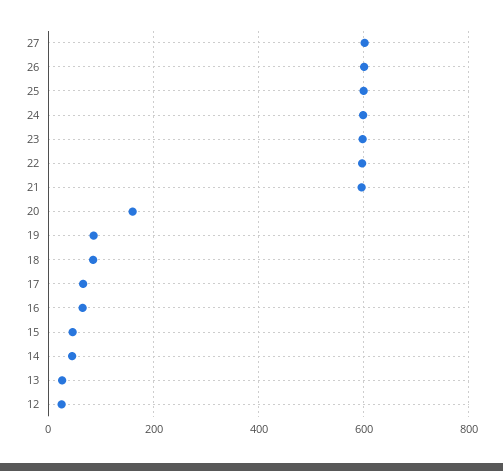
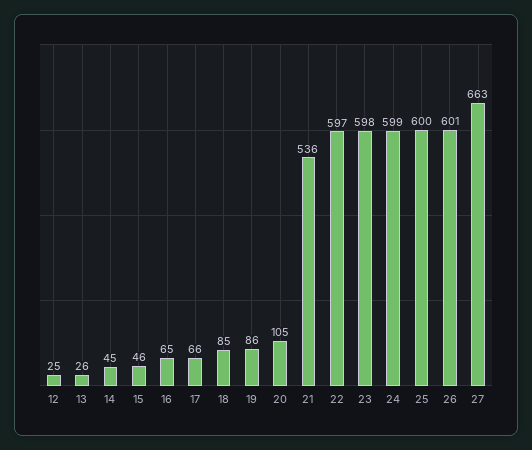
  {
-   "27": 600,
+   "27": 663,
    "26": 601,
    "25": 600,
    "24": 599,
    "23": 598,
    "22": 597,
-   "21": 600,
+   "21": 536,
-   "20": 160,
+   "20": 105,
    "19": 86,
    "18": 85,
    "17": 66,
    "16": 65,
    "15": 46,
    "14": 45,
    "13": 26,
    "12": 25
  }

